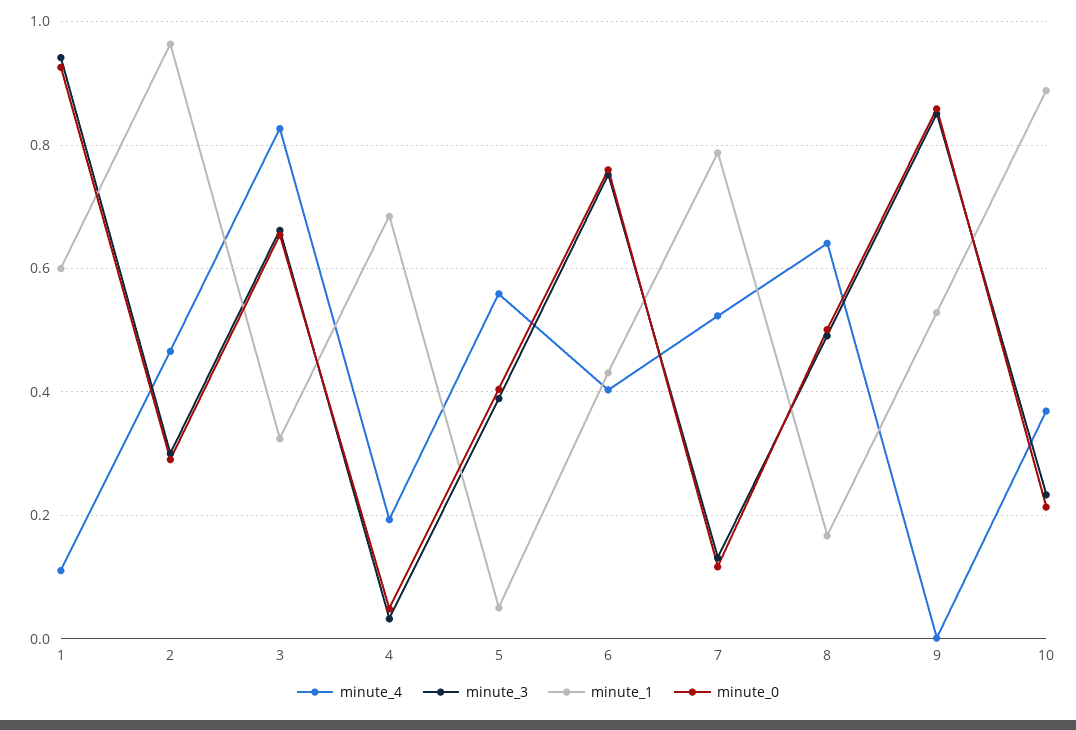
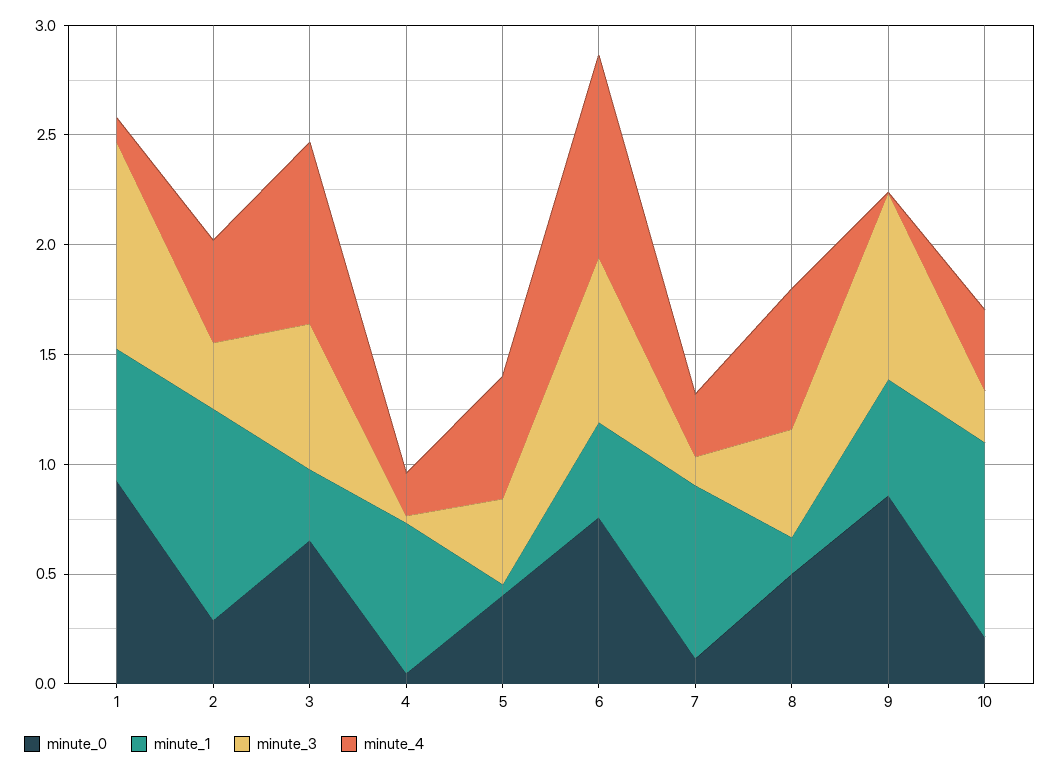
  {
    "minute_4": {
      "1": 0.12,
      "2": 0.46,
      "3": 0.82,
      "4": 0.2,
      "5": 0.56,
-     "6": 0.4,
+     "6": 0.9,
-     "7": 0.52,
+     "7": 0.3,
      "8": 0.64,
      "9": 0,
      "10": 0.36
    },
    "minute_3": {
      "1": 0.94,
      "2": 0.3,
      "3": 0.66,
      "4": 0.04,
      "5": 0.38,
      "6": 0.76,
      "7": 0.14,
      "8": 0.5,
      "9": 0.86,
      "10": 0.24
    },
    "minute_1": {
      "1": 0.6,
      "2": 0.96,
      "3": 0.32,
      "4": 0.68,
      "5": 0.06,
      "6": 0.44,
      "7": 0.78,
      "8": 0.16,
      "9": 0.52,
      "10": 0.88
    },
    "minute_0": {
      "1": 0.92,
      "2": 0.3,
      "3": 0.66,
      "4": 0.04,
      "5": 0.4,
      "6": 0.76,
      "7": 0.12,
      "8": 0.5,
      "9": 0.86,
      "10": 0.22
    }
  }

